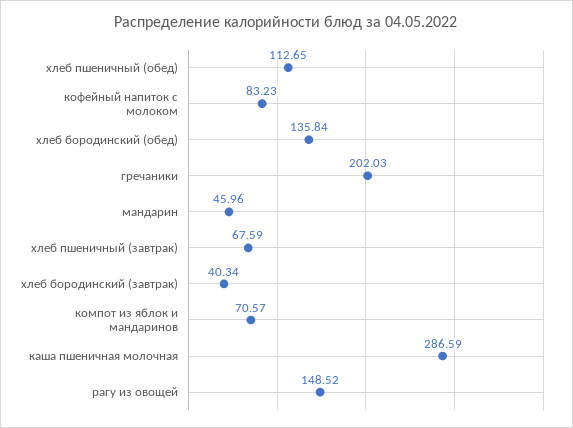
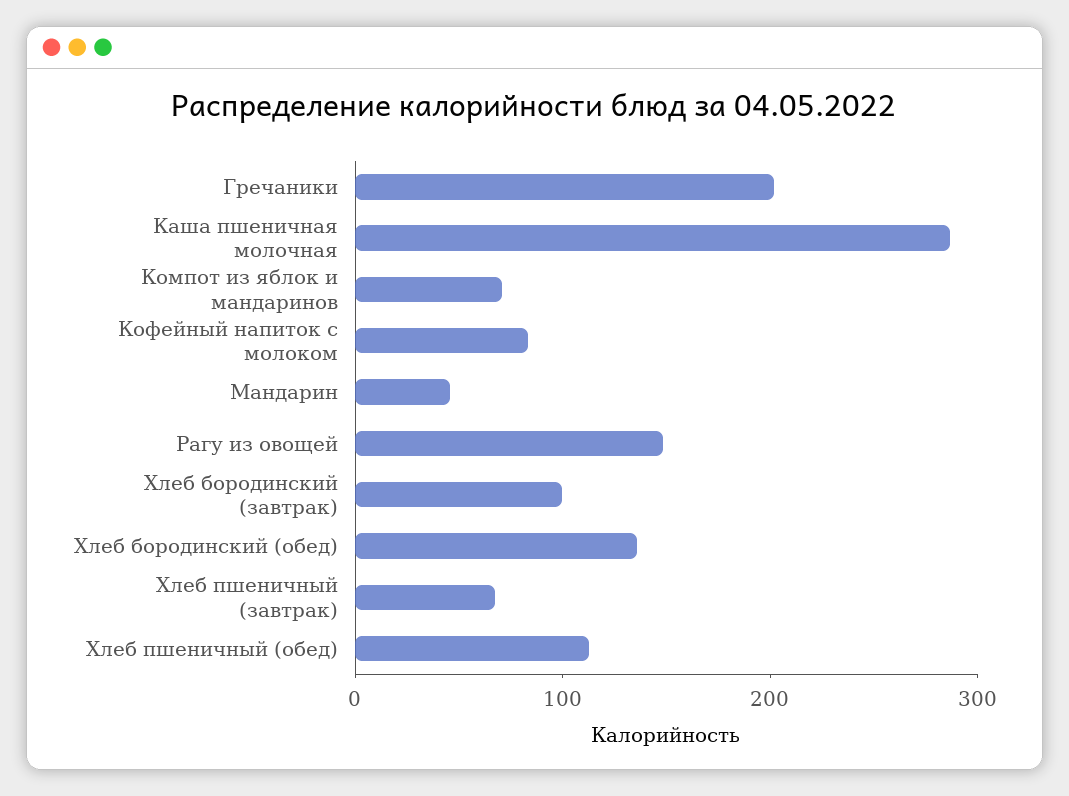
  {
    "хлеб пшеничный (обед)": 112.65,
    "кофейный напиток с молоком": 83.23,
    "хлеб бородинский (обед)": 135.84,
    "гречаники": 202.03,
    "мандарин": 45.96,
    "хлеб пшеничный (завтрак)": 67.59,
-   "хлеб бородинский (завтрак)": 40.34,
+   "хлеб бородинский (завтрак)": 100,
    "компот из яблок и мандаринов": 70.57,
    "каша пшеничная молочная": 286.59,
    "рагу из овощей": 148.52
  }

